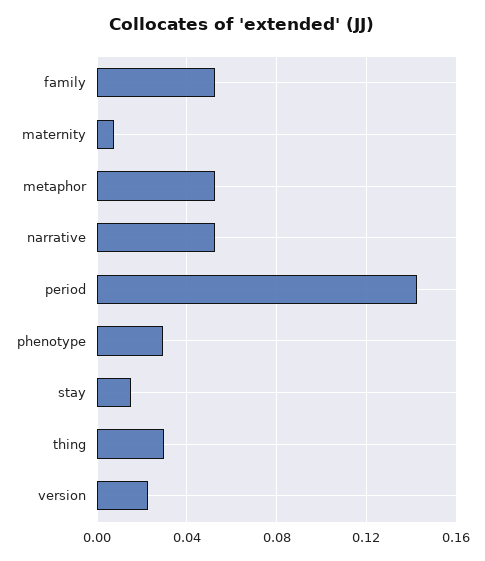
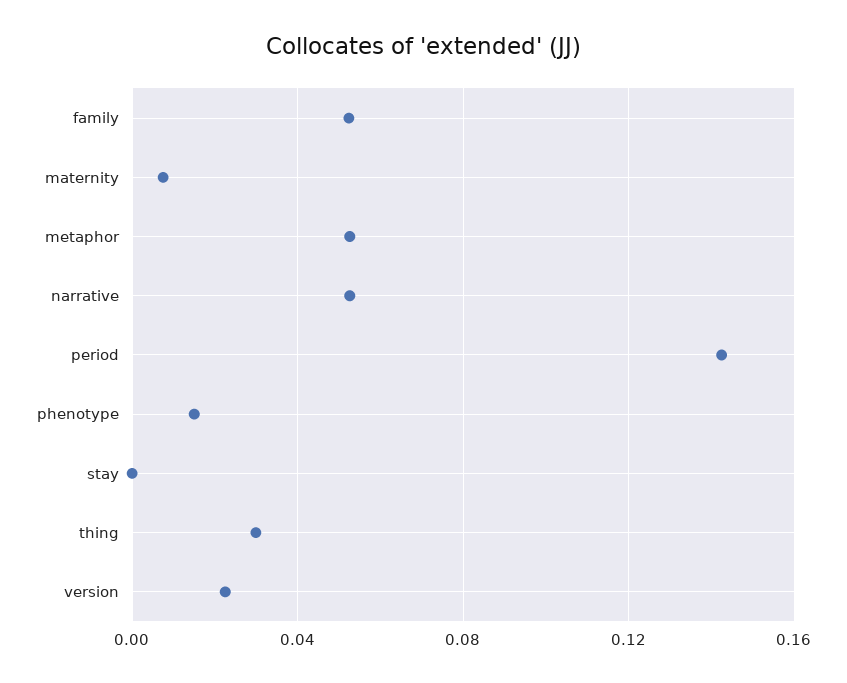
  {
    "family": 0.05,
    "maternity": 0.01,
    "metaphor": 0.055,
    "narrative": 0.055,
    "period": 0.145,
-   "phenotype": 0.03,
+   "phenotype": 0.015,
-   "stay": 0.015,
+   "stay": 0,
    "thing": 0.03,
    "version": 0.025
  }

